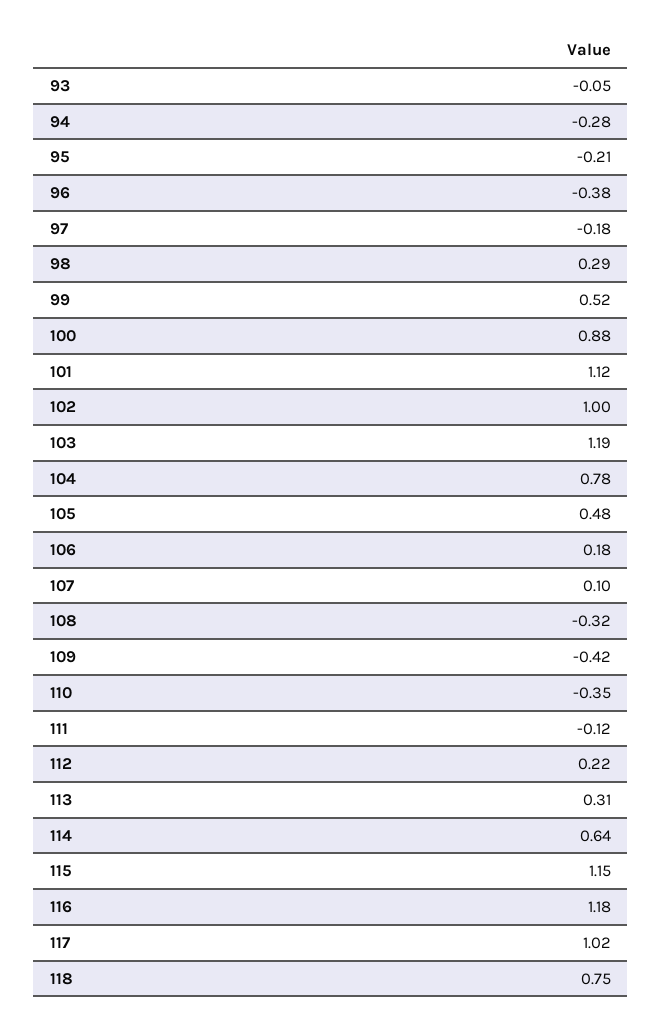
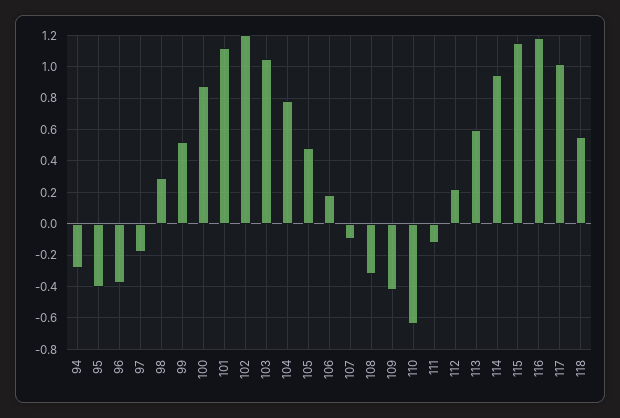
  {
-   "93": -0.05,
    "94": -0.28,
-   "95": -0.21,
+   "95": -0.4,
    "96": -0.38,
    "97": -0.18,
    "98": 0.29,
    "99": 0.52,
    "100": 0.88,
    "101": 1.12,
-   "102": 1,
+   "102": 1.2,
-   "103": 1.19,
+   "103": 1.05,
    "104": 0.78,
    "105": 0.48,
    "106": 0.18,
-   "107": 0.1,
+   "107": -0.1,
    "108": -0.32,
    "109": -0.42,
-   "110": -0.35,
+   "110": -0.65,
    "111": -0.12,
    "112": 0.22,
-   "113": 0.31,
+   "113": 0.6,
-   "114": 0.64,
+   "114": 0.95,
    "115": 1.15,
    "116": 1.18,
    "117": 1.02,
-   "118": 0.75
+   "118": 0.55
  }

